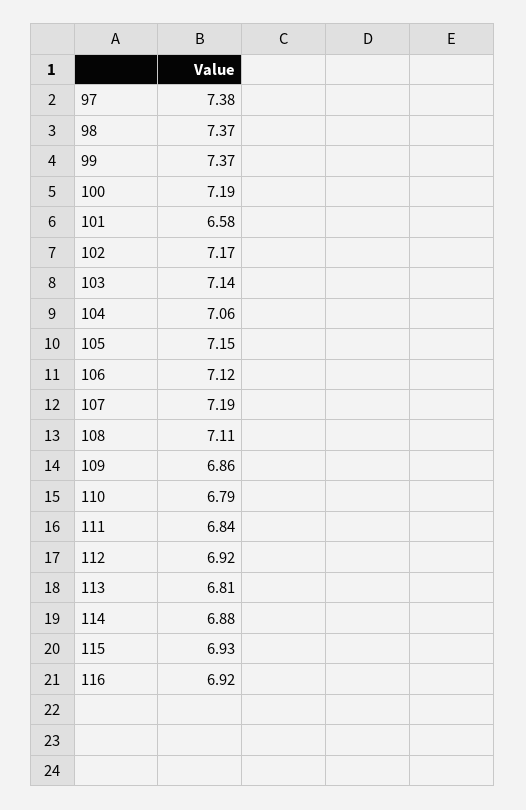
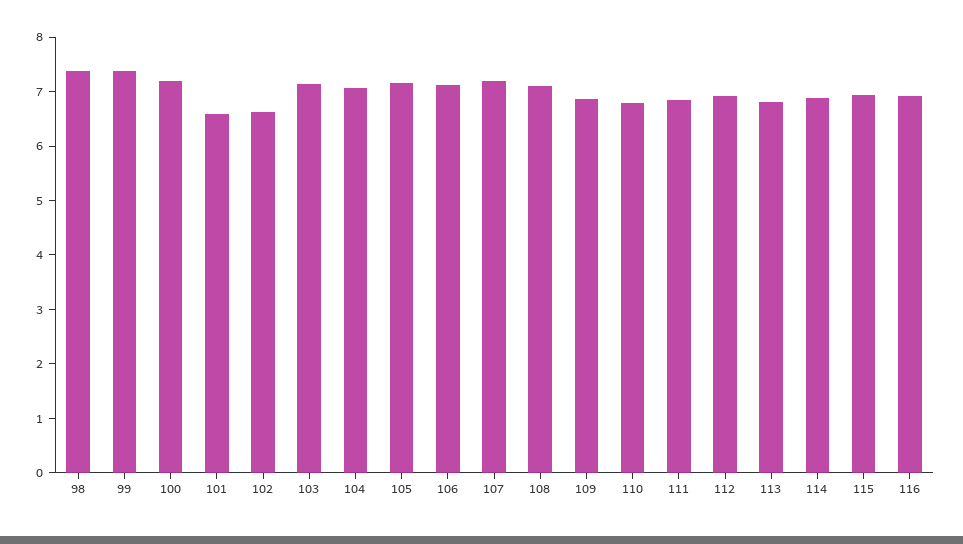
  {
-   "97": 7.38,
    "98": 7.37,
    "99": 7.37,
    "100": 7.19,
    "101": 6.58,
-   "102": 7.17,
+   "102": 6.6,
    "103": 7.14,
    "104": 7.06,
    "105": 7.15,
    "106": 7.12,
    "107": 7.19,
    "108": 7.11,
    "109": 6.86,
    "110": 6.79,
    "111": 6.84,
    "112": 6.92,
    "113": 6.81,
    "114": 6.88,
    "115": 6.93,
    "116": 6.92
  }

